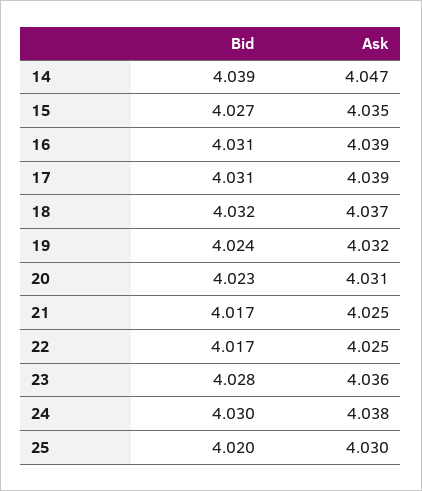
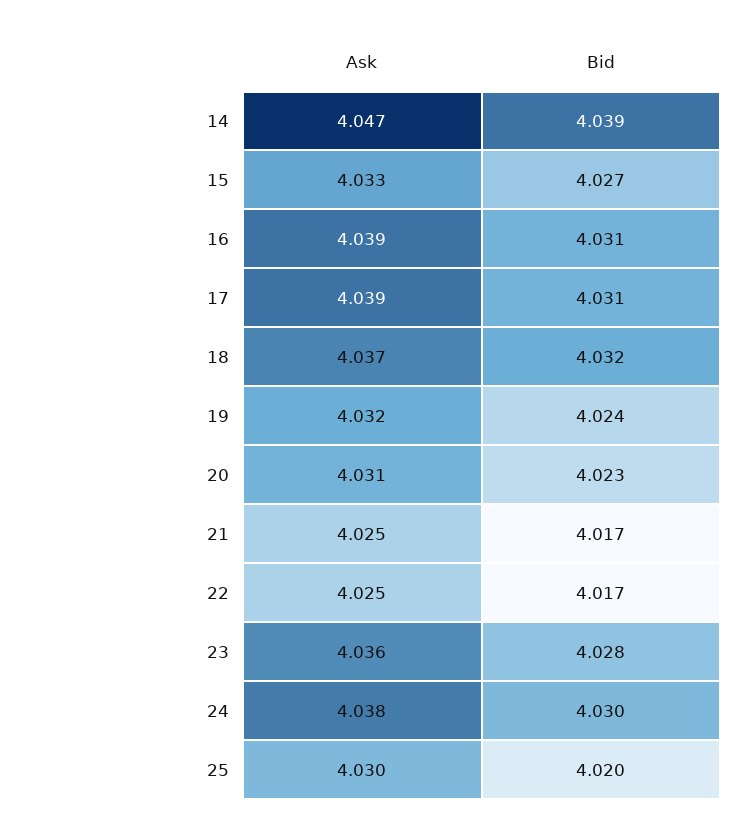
  {
    "Bid": {
      "14": 4.039,
      "15": 4.027,
      "16": 4.031,
      "17": 4.031,
      "18": 4.032,
      "19": 4.024,
      "20": 4.023,
      "21": 4.017,
      "22": 4.017,
      "23": 4.028,
      "24": 4.03,
      "25": 4.02
    },
    "Ask": {
      "14": 4.047,
-     "15": 4.035,
+     "15": 4.033,
      "16": 4.039,
      "17": 4.039,
      "18": 4.037,
      "19": 4.032,
      "20": 4.031,
      "21": 4.025,
      "22": 4.025,
      "23": 4.036,
      "24": 4.038,
      "25": 4.03
    }
  }

